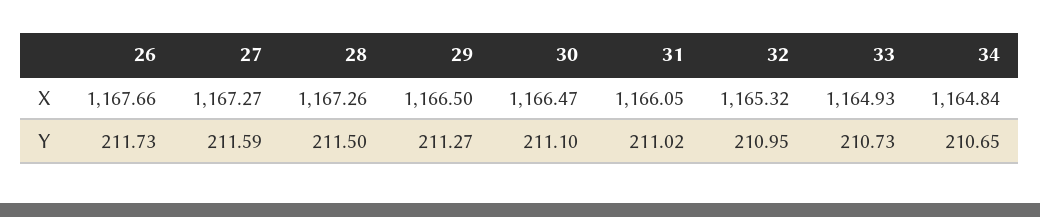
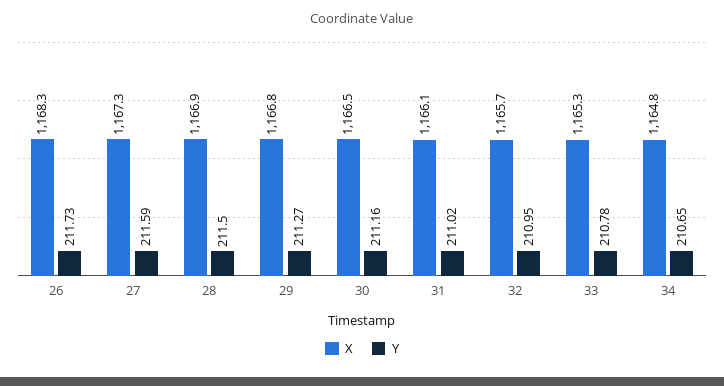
  {
    "X": {
-     "26": 1167.66,
+     "26": 1168.3,
      "27": 1167.27,
-     "28": 1167.26,
+     "28": 1166.9,
-     "29": 1166.5,
+     "29": 1166.8,
      "30": 1166.47,
      "31": 1166.05,
-     "32": 1165.32,
+     "32": 1165.7,
-     "33": 1164.93,
+     "33": 1165.3,
      "34": 1164.84
    },
    "Y": {
      "26": 211.73,
      "27": 211.59,
      "28": 211.5,
      "29": 211.27,
-     "30": 211.1,
+     "30": 211.16,
      "31": 211.02,
      "32": 210.95,
-     "33": 210.73,
+     "33": 210.78,
      "34": 210.65
    }
  }

